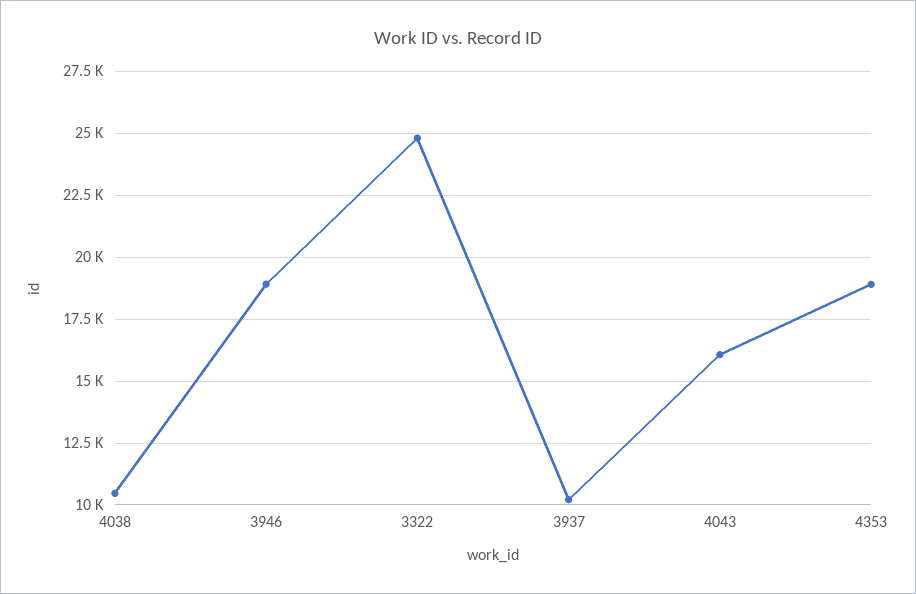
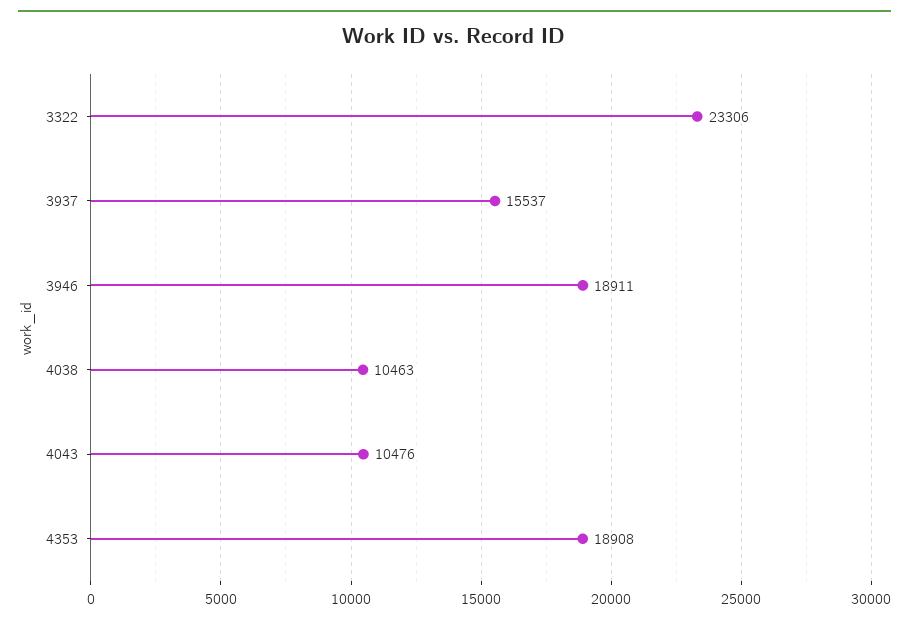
  {
    "4038": 10463,
    "3946": 18911,
-   "3322": 24750,
+   "3322": 23306,
-   "3937": 10250,
+   "3937": 15537,
-   "4043": 16000,
+   "4043": 10476,
    "4353": 18908
  }

